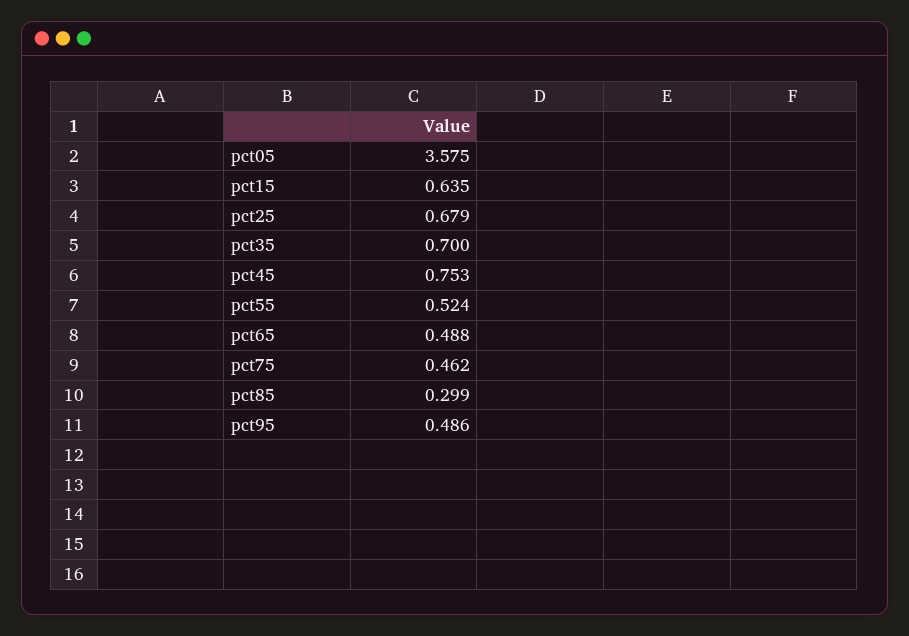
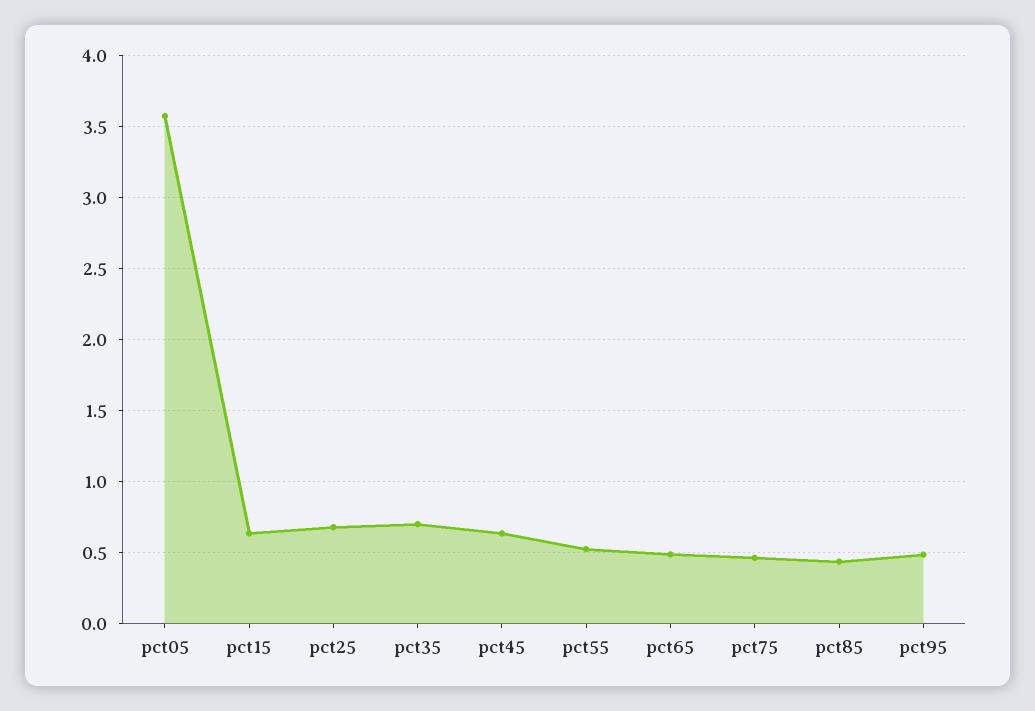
  {
    "pct05": 3.575,
    "pct15": 0.635,
    "pct25": 0.679,
    "pct35": 0.7,
-   "pct45": 0.753,
+   "pct45": 0.65,
    "pct55": 0.524,
    "pct65": 0.488,
    "pct75": 0.462,
-   "pct85": 0.299,
+   "pct85": 0.45,
    "pct95": 0.486
  }

